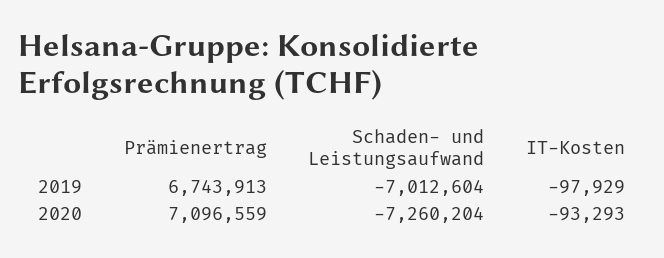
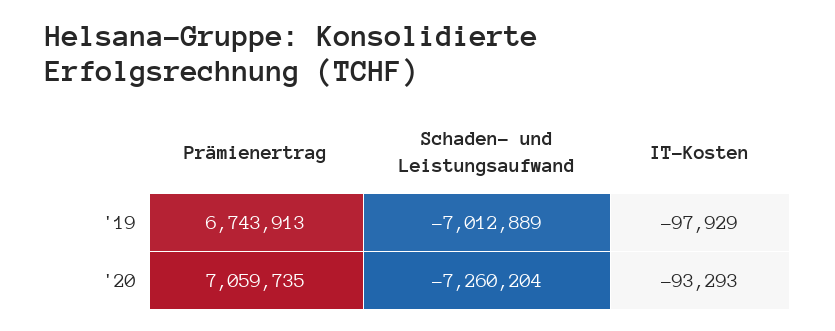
  {
    "Prämienertrag": {
      "2019": 6743913,
-     "2020": 7096559
+     "2020": 7059735
    },
    "Schaden- und Leistungsaufwand": {
-     "2019": -7012604,
+     "2019": -7012889,
      "2020": -7260204
    },
    "IT-Kosten": {
      "2019": -97929,
      "2020": -93293
    }
  }

